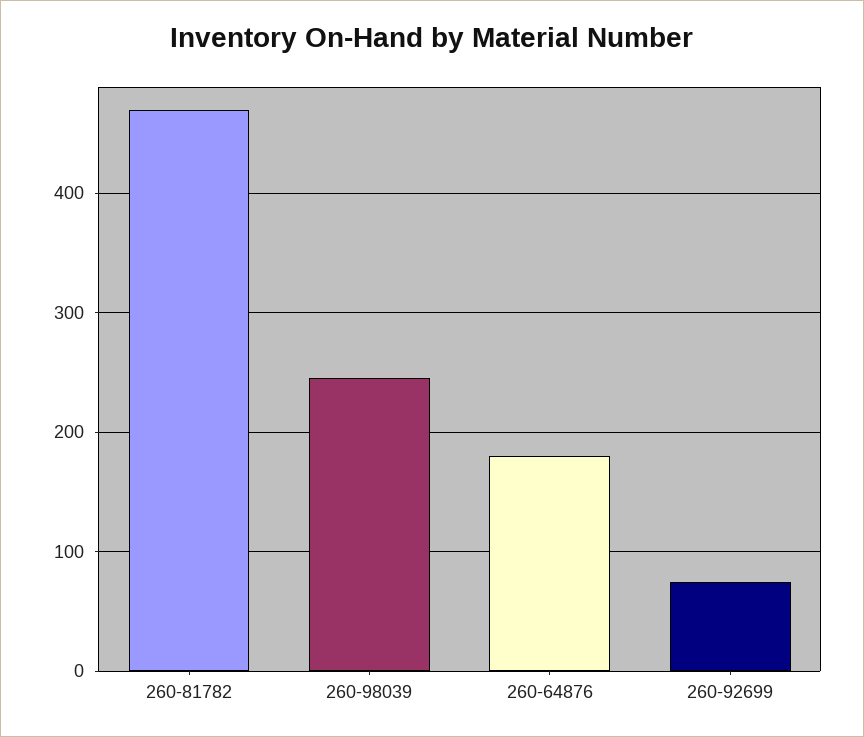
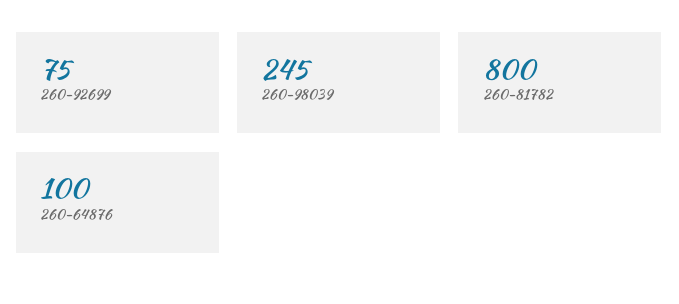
  {
-   "260-81782": 470,
+   "260-81782": 800,
    "260-98039": 245,
-   "260-64876": 180,
+   "260-64876": 100,
    "260-92699": 75
  }

